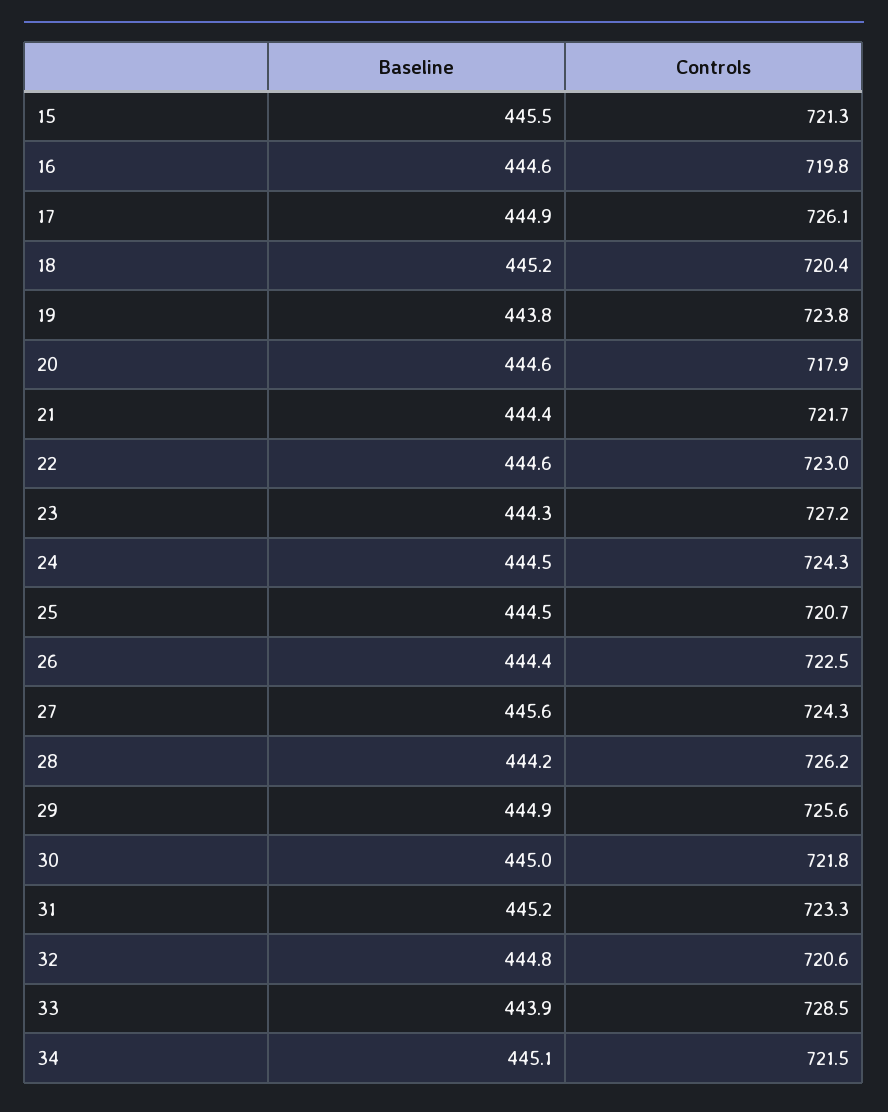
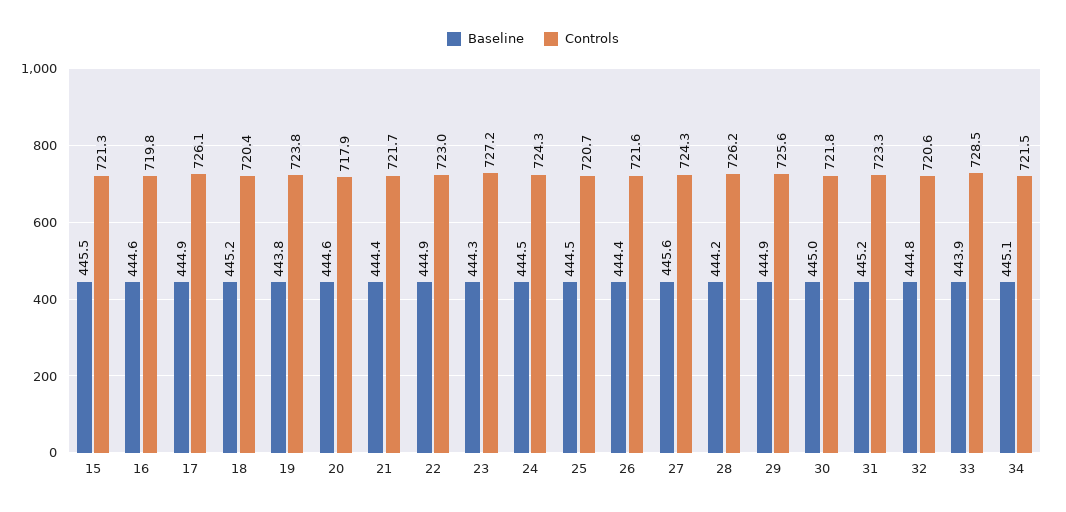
  {
    "Baseline": {
      "15": 445.5,
      "16": 444.6,
      "17": 444.9,
      "18": 445.2,
      "19": 443.8,
      "20": 444.6,
      "21": 444.4,
-     "22": 444.6,
+     "22": 444.9,
      "23": 444.3,
      "24": 444.5,
      "25": 444.5,
      "26": 444.4,
      "27": 445.6,
      "28": 444.2,
      "29": 444.9,
      "30": 445,
      "31": 445.2,
      "32": 444.8,
      "33": 443.9,
      "34": 445.1
    },
    "Controls": {
      "15": 721.3,
      "16": 719.8,
      "17": 726.1,
      "18": 720.4,
      "19": 723.8,
      "20": 717.9,
      "21": 721.7,
      "22": 723,
      "23": 727.2,
      "24": 724.3,
      "25": 720.7,
-     "26": 722.5,
+     "26": 721.6,
      "27": 724.3,
      "28": 726.2,
      "29": 725.6,
      "30": 721.8,
      "31": 723.3,
      "32": 720.6,
      "33": 728.5,
      "34": 721.5
    }
  }

